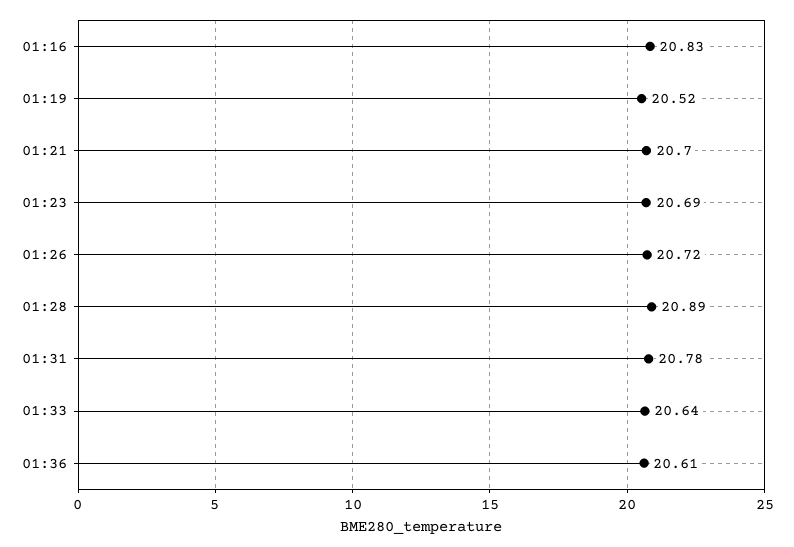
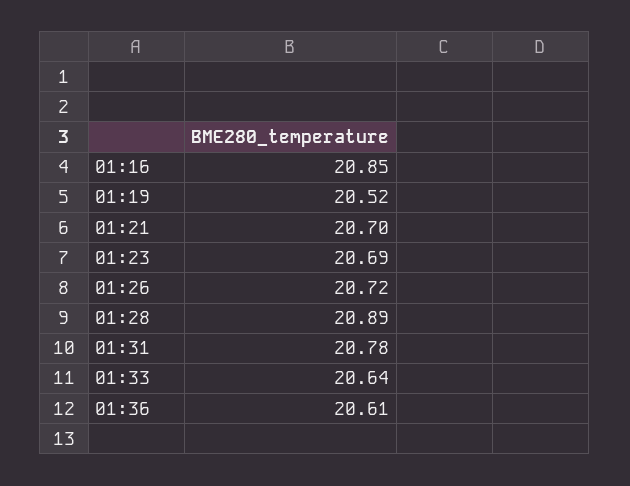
  {
-   "01:16": 20.83,
+   "01:16": 20.85,
    "01:19": 20.52,
    "01:21": 20.7,
    "01:23": 20.69,
    "01:26": 20.72,
    "01:28": 20.89,
    "01:31": 20.78,
    "01:33": 20.64,
    "01:36": 20.61
  }

